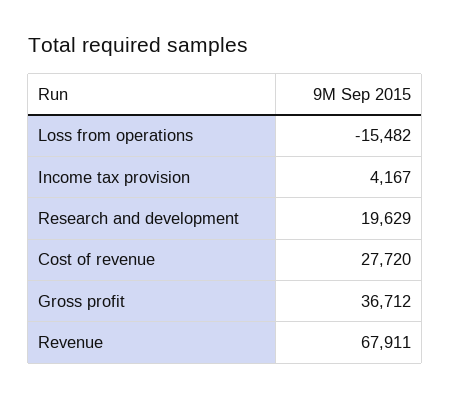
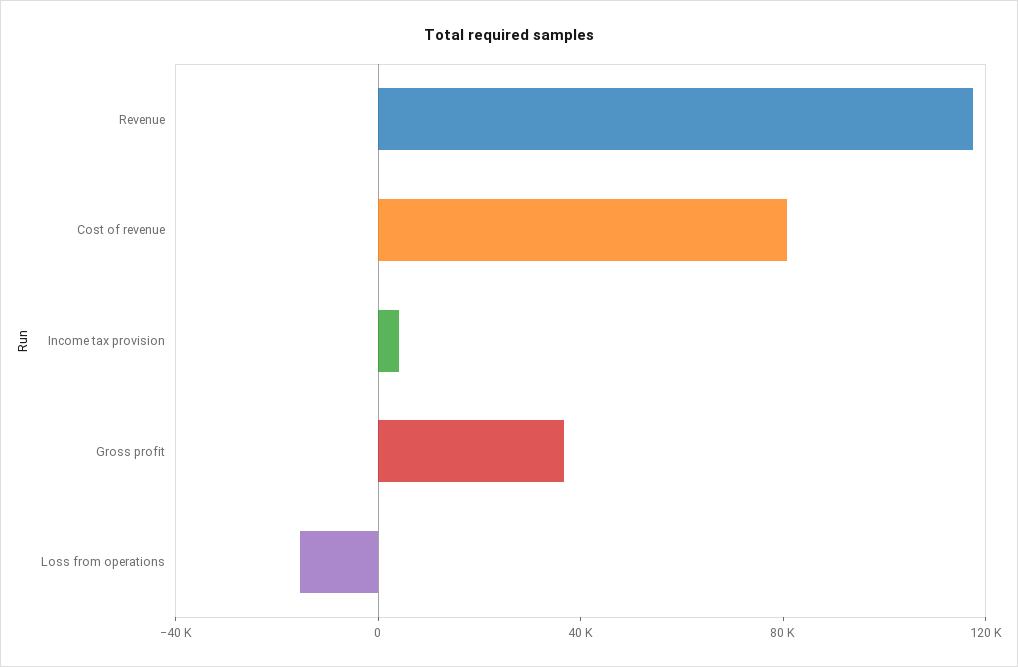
  {
    "Loss from operations": -15482,
    "Income tax provision": 4167,
-   "Research and development": 19629,
-   "Cost of revenue": 27720,
+   "Cost of revenue": 80000,
    "Gross profit": 36712,
-   "Revenue": 67911
+   "Revenue": 120000
  }

